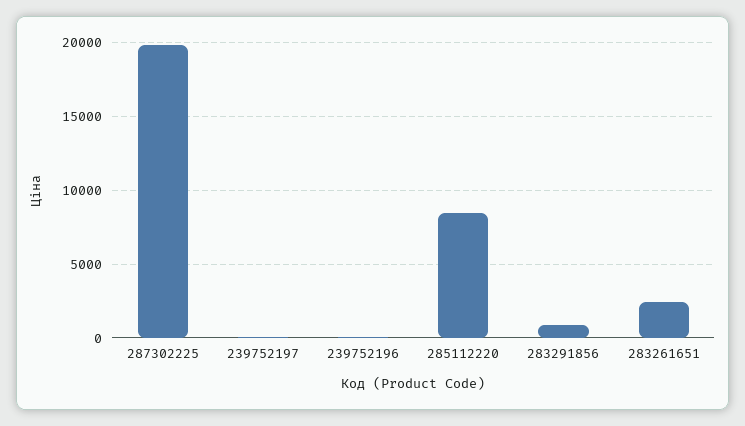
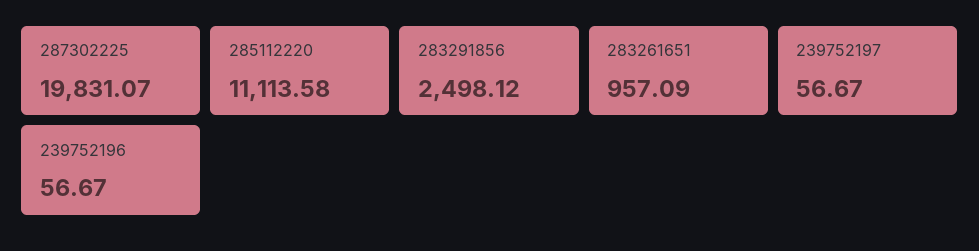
  {
    "287302225": 19831.07,
    "239752197": 56.67,
    "239752196": 56.67,
-   "285112220": 8500,
+   "285112220": 11113.58,
-   "283291856": 1000,
+   "283291856": 2498.12,
-   "283261651": 2500
+   "283261651": 957.09
  }

